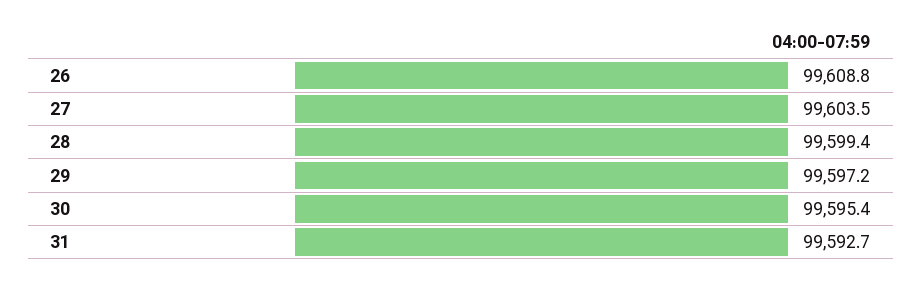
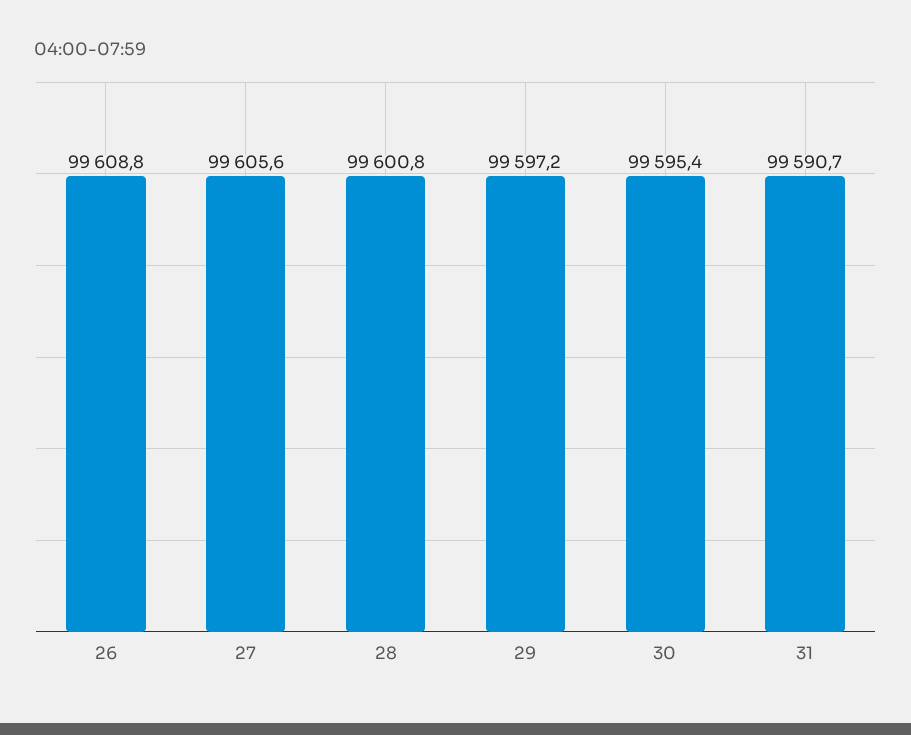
  {
    "26": 99608.8,
-   "27": 99603.5,
+   "27": 99605.6,
-   "28": 99599.4,
+   "28": 99600.8,
    "29": 99597.2,
    "30": 99595.4,
-   "31": 99592.7
+   "31": 99590.7
  }

